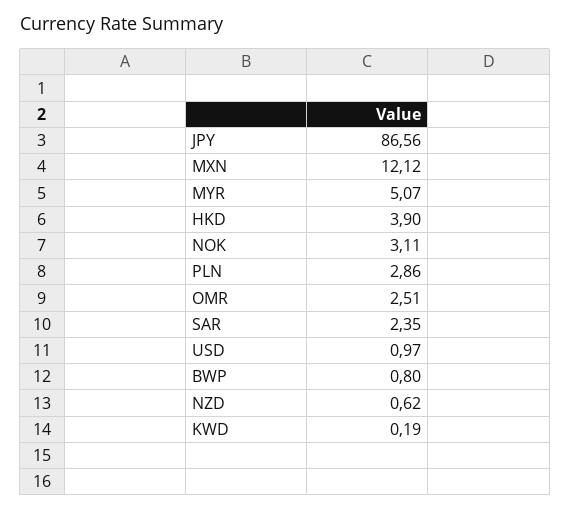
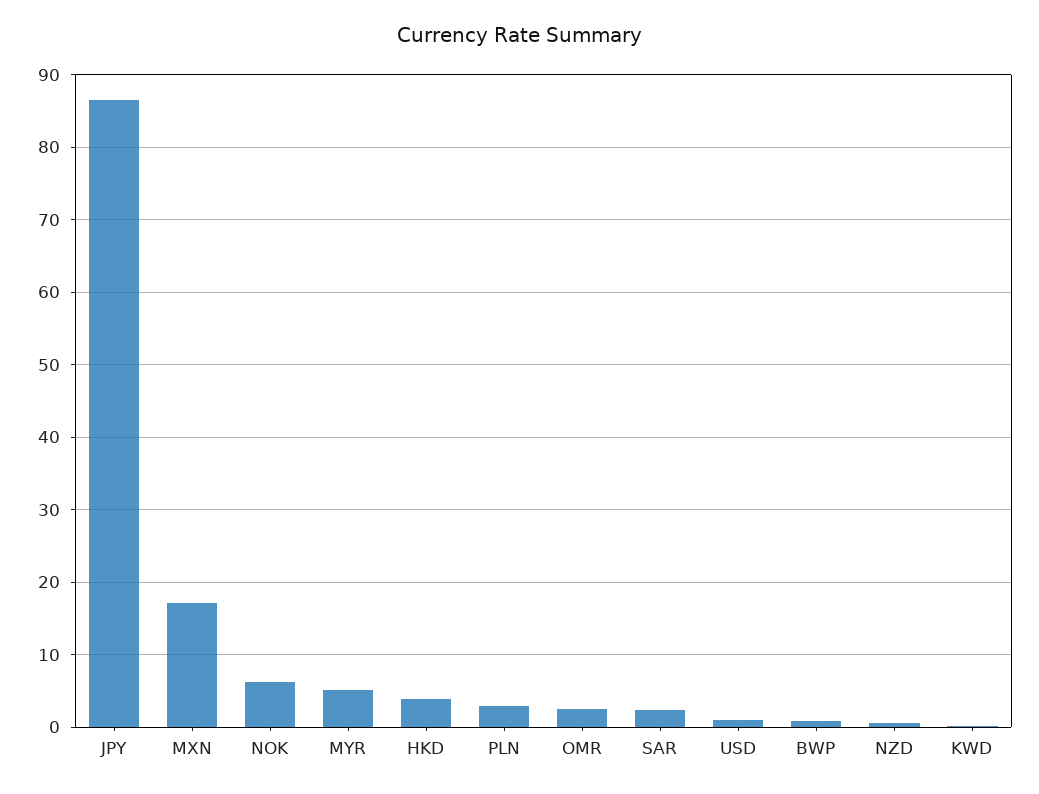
  {
    "JPY": 86.56,
-   "MXN": 12.12,
+   "MXN": 17,
    "MYR": 5.07,
    "HKD": 3.9,
-   "NOK": 3.11,
+   "NOK": 6,
    "PLN": 2.86,
    "OMR": 2.51,
    "SAR": 2.35,
    "USD": 0.97,
    "BWP": 0.8,
    "NZD": 0.62,
    "KWD": 0.19
  }

